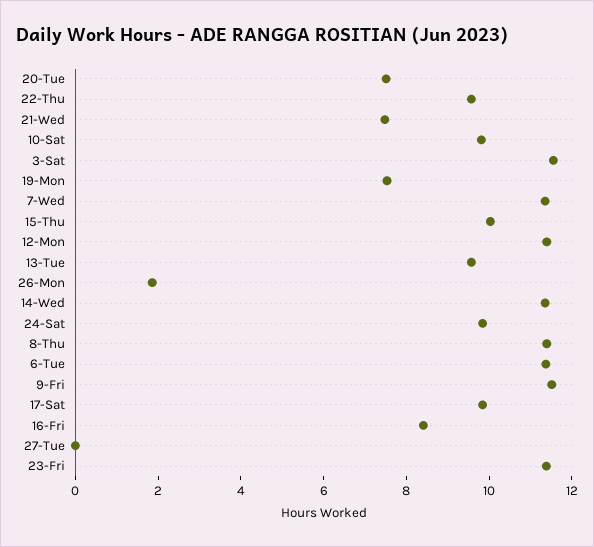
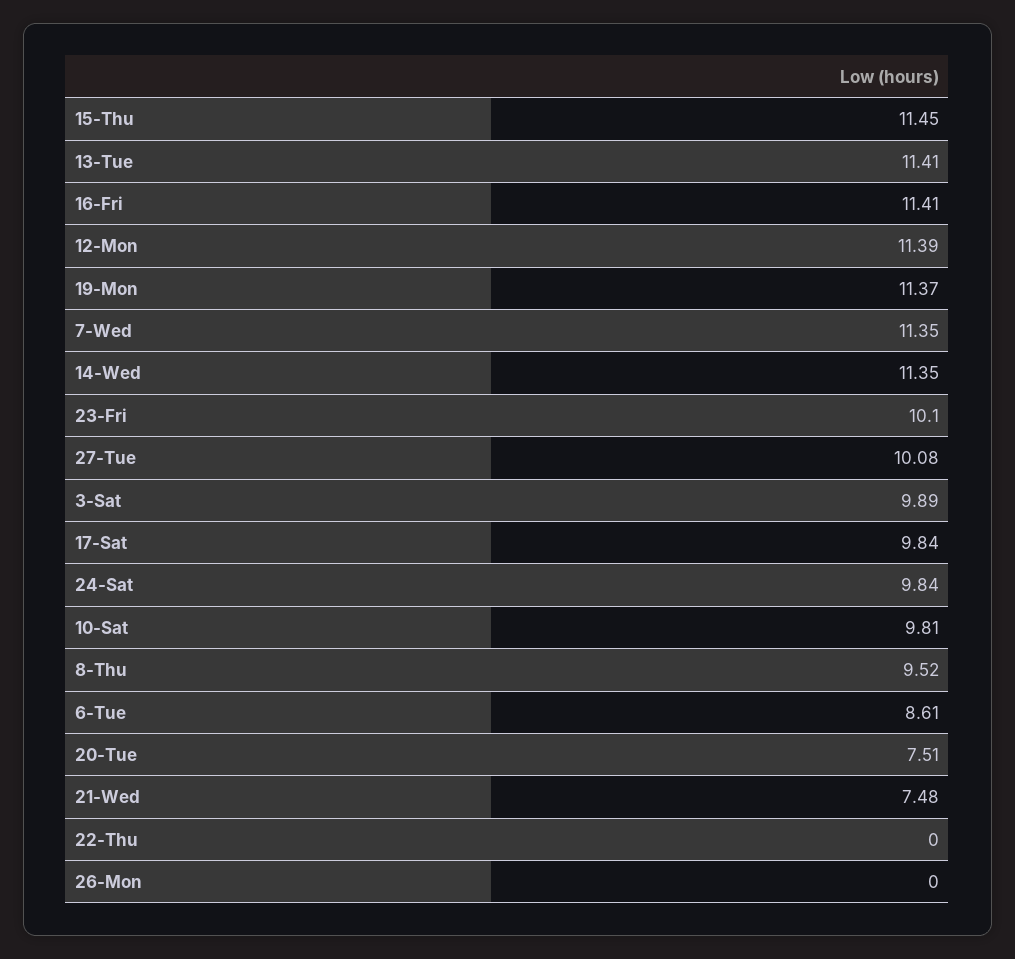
  {
    "20-Tue": 7.51,
-   "22-Thu": 9.5,
+   "22-Thu": 0,
    "21-Wed": 7.48,
    "10-Sat": 9.81,
-   "3-Sat": 11.5,
+   "3-Sat": 9.89,
-   "19-Mon": 7.5,
+   "19-Mon": 11.37,
    "7-Wed": 11.35,
-   "15-Thu": 10,
+   "15-Thu": 11.45,
    "12-Mon": 11.39,
-   "13-Tue": 9.5,
+   "13-Tue": 11.41,
-   "26-Mon": 2,
+   "26-Mon": 0,
    "14-Wed": 11.35,
    "24-Sat": 9.84,
-   "8-Thu": 11.5,
+   "8-Thu": 9.52,
-   "6-Tue": 11.5,
+   "6-Tue": 8.61,
-   "9-Fri": 11.5,
    "17-Sat": 9.84,
-   "16-Fri": 8.5,
+   "16-Fri": 11.41,
-   "27-Tue": 0,
+   "27-Tue": 10.08,
-   "23-Fri": 11.5
+   "23-Fri": 10.1
  }

